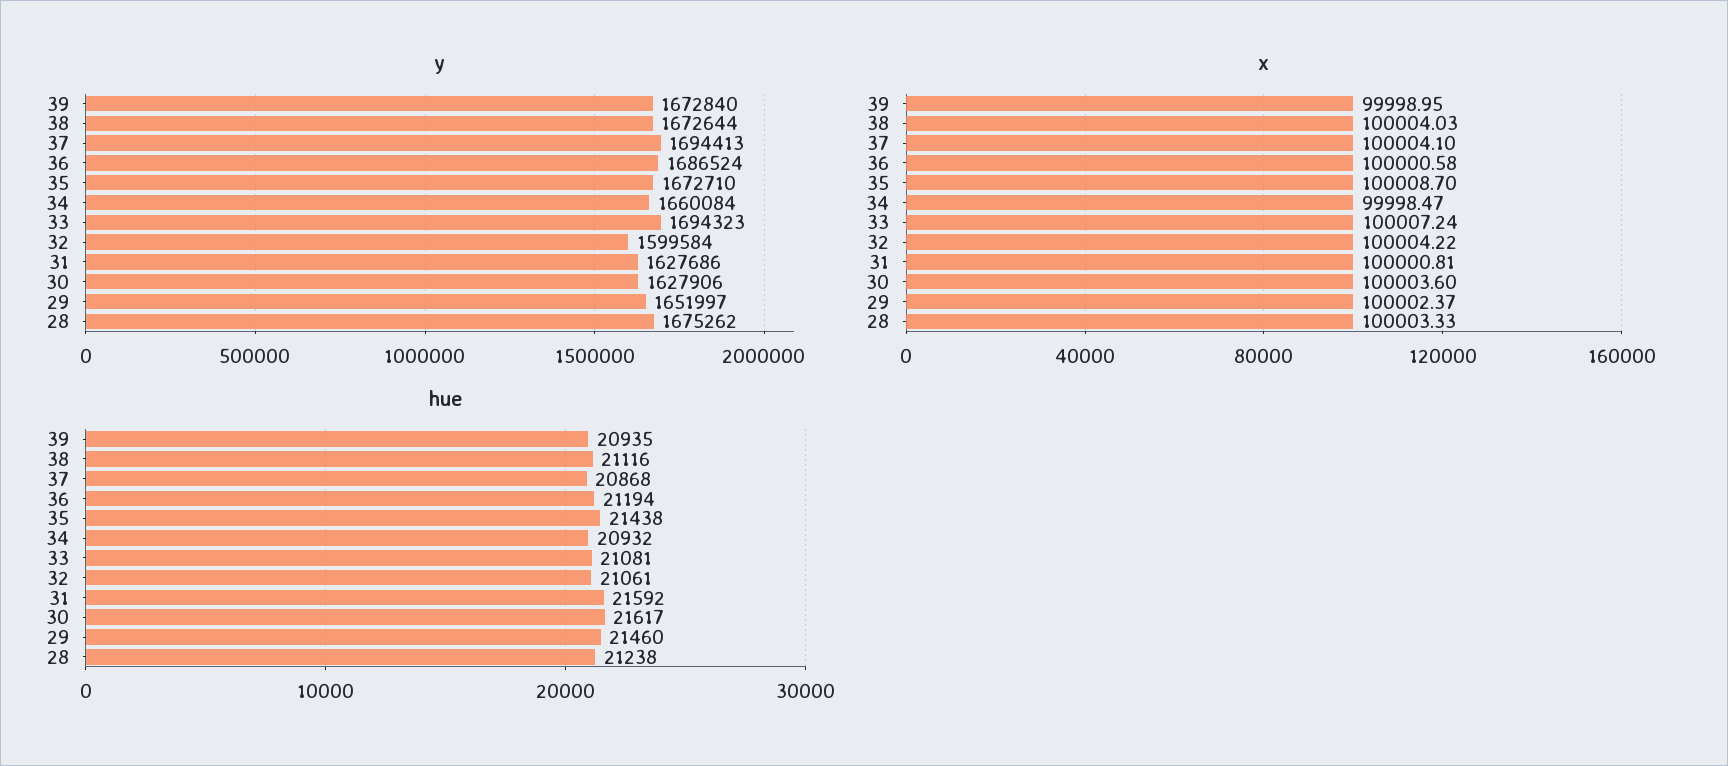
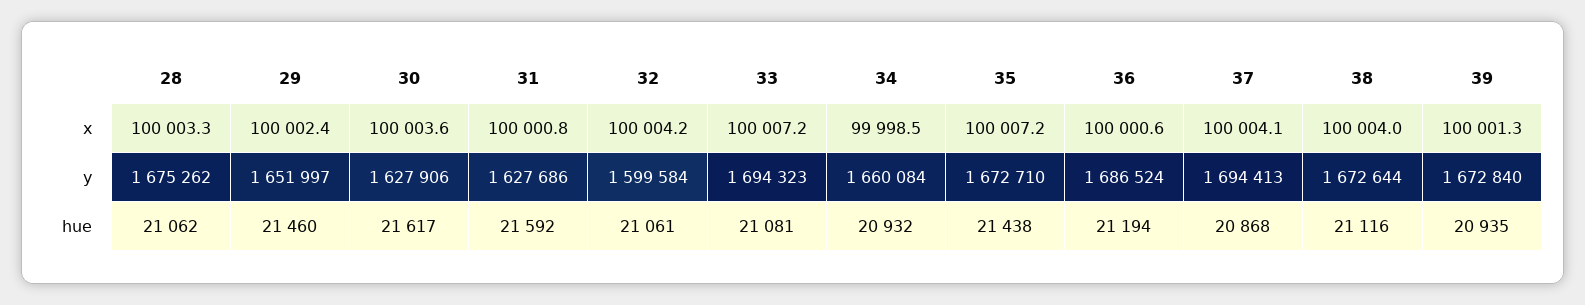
  {
    "y": {
      "39": 1672840,
      "38": 1672644,
      "37": 1694413,
      "36": 1686524,
      "35": 1672710,
      "34": 1660084,
      "33": 1694323,
      "32": 1599584,
      "31": 1627686,
      "30": 1627906,
      "29": 1651997,
      "28": 1675262
    },
    "x": {
-     "39": 99998.95,
+     "39": 100001.3,
      "38": 100004.03,
      "37": 100004.1,
      "36": 100000.58,
-     "35": 100008.7,
+     "35": 100007.2,
      "34": 99998.47,
      "33": 100007.24,
      "32": 100004.22,
      "31": 100000.81,
      "30": 100003.6,
      "29": 100002.37,
      "28": 100003.33
    },
    "hue": {
      "39": 20935,
      "38": 21116,
      "37": 20868,
      "36": 21194,
      "35": 21438,
      "34": 20932,
      "33": 21081,
      "32": 21061,
      "31": 21592,
      "30": 21617,
      "29": 21460,
-     "28": 21238
+     "28": 21062
    }
  }

